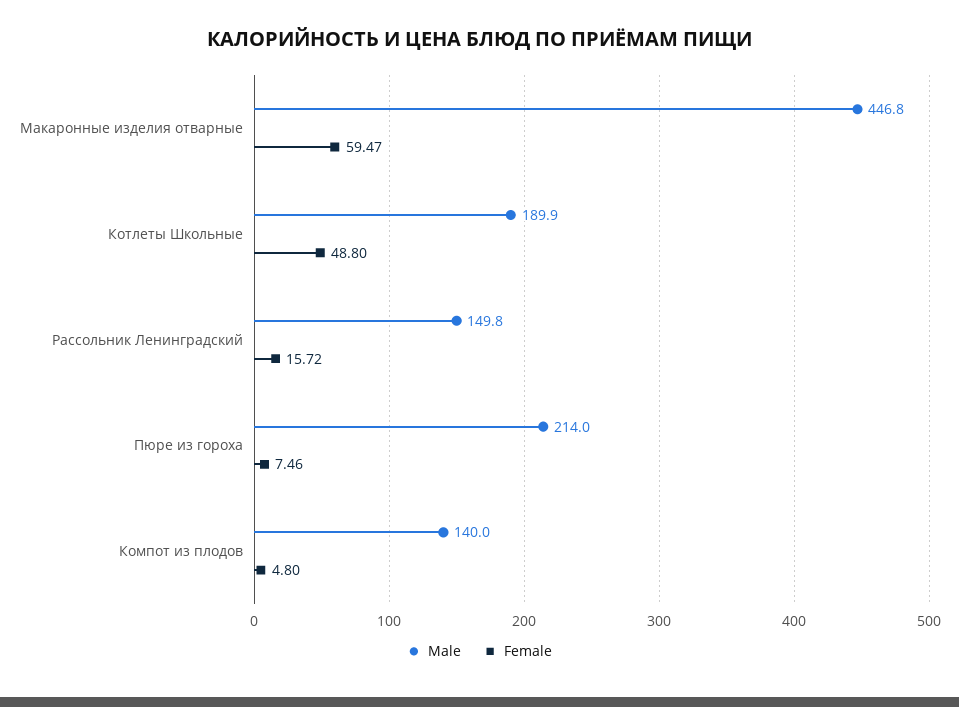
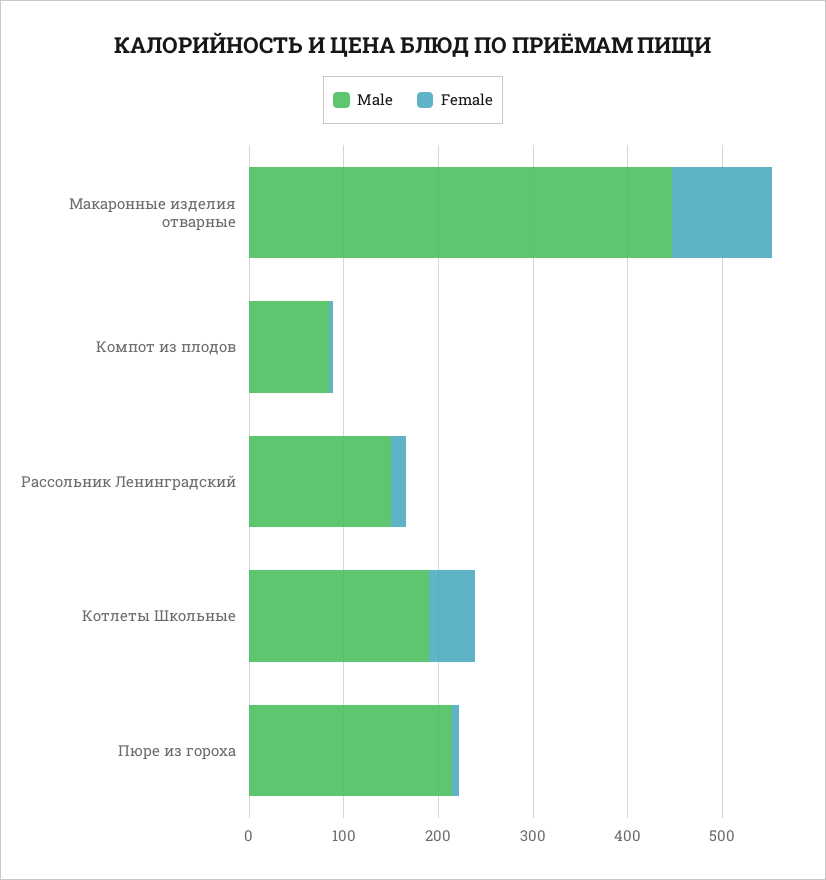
  {
    "Male": {
      "Макаронные изделия отварные": 446.8,
      "Котлеты Школьные": 189.9,
      "Рассольник Ленинградский": 149.8,
      "Пюре из гороха": 214,
-     "Компот из плодов": 140
+     "Компот из плодов": 80
    },
    "Female": {
-     "Макаронные изделия отварные": 59.47,
+     "Макаронные изделия отварные": 100,
      "Котлеты Школьные": 48.8,
      "Рассольник Ленинградский": 15.72,
      "Пюре из гороха": 7.46,
      "Компот из плодов": 4.8
    }
  }

